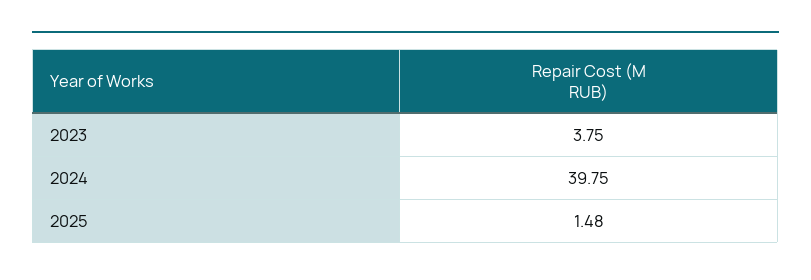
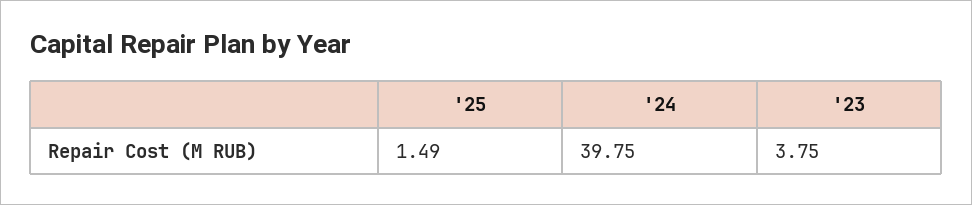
  {
    "2023": 3.75,
    "2024": 39.75,
-   "2025": 1.48
+   "2025": 1.49
  }

